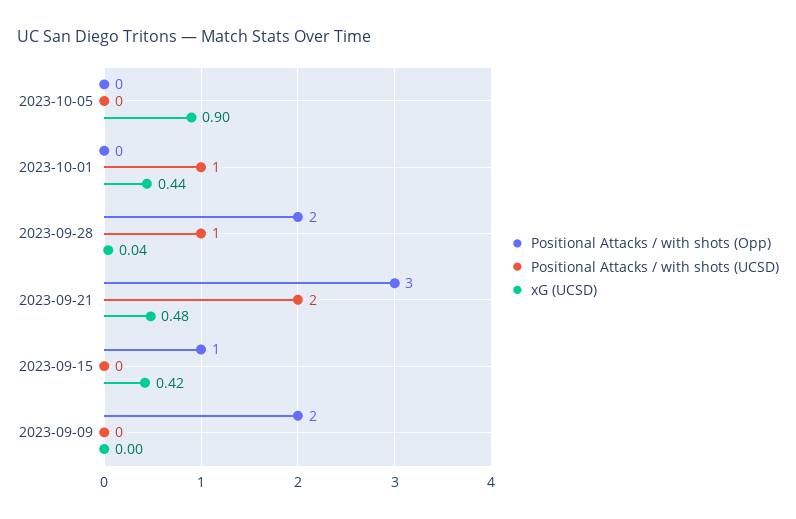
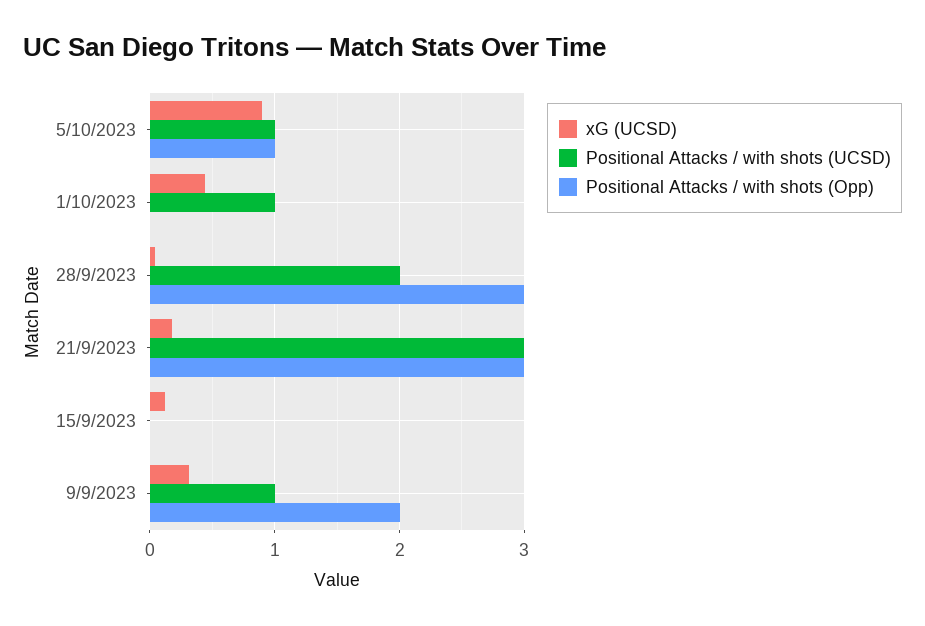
  {
    "Positional Attacks / with shots (Opp)": {
-     "2023-10-05": 0,
+     "2023-10-05": 1,
      "2023-10-01": 0,
-     "2023-09-28": 2,
+     "2023-09-28": 3,
      "2023-09-21": 3,
-     "2023-09-15": 1,
+     "2023-09-15": 0,
      "2023-09-09": 2
    },
    "Positional Attacks / with shots (UCSD)": {
-     "2023-10-05": 0,
+     "2023-10-05": 1,
      "2023-10-01": 1,
-     "2023-09-28": 1,
+     "2023-09-28": 2,
-     "2023-09-21": 2,
+     "2023-09-21": 3,
      "2023-09-15": 0,
-     "2023-09-09": 0
+     "2023-09-09": 1
    },
    "xG (UCSD)": {
      "2023-10-05": 0.9,
      "2023-10-01": 0.44,
      "2023-09-28": 0.04,
-     "2023-09-21": 0.48,
+     "2023-09-21": 0.2,
-     "2023-09-15": 0.42,
+     "2023-09-15": 0.1,
-     "2023-09-09": 0
+     "2023-09-09": 0.3
    }
  }

